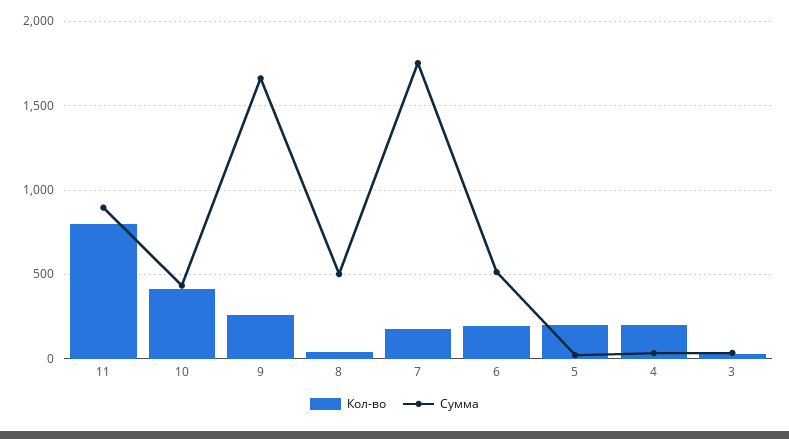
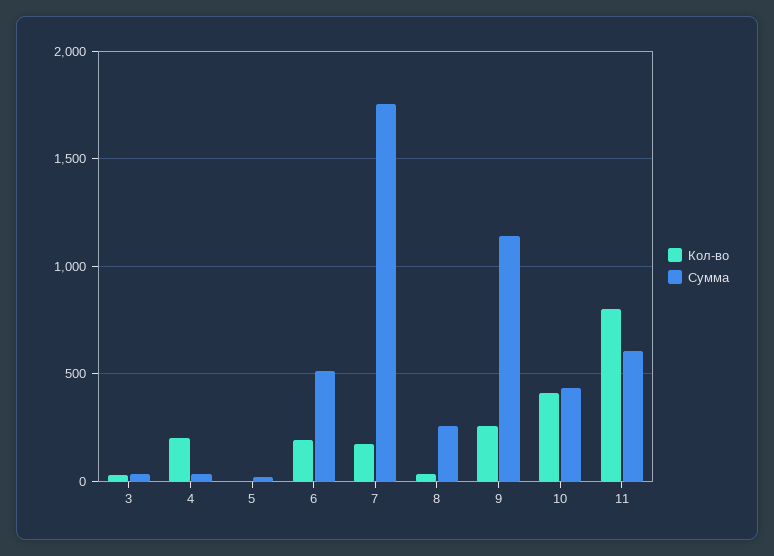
  {
    "Кол-во": {
      "11": 800,
      "10": 400,
      "9": 250,
      "8": 50,
      "7": 150,
      "6": 200,
-     "5": 200,
+     "5": 0,
      "4": 200,
      "3": 50
    },
    "Сумма": {
-     "11": 900,
+     "11": 600,
      "10": 450,
-     "9": 1650,
+     "9": 1150,
-     "8": 500,
+     "8": 250,
      "7": 1750,
      "6": 500,
      "5": 0,
      "4": 50,
      "3": 50
    }
  }

